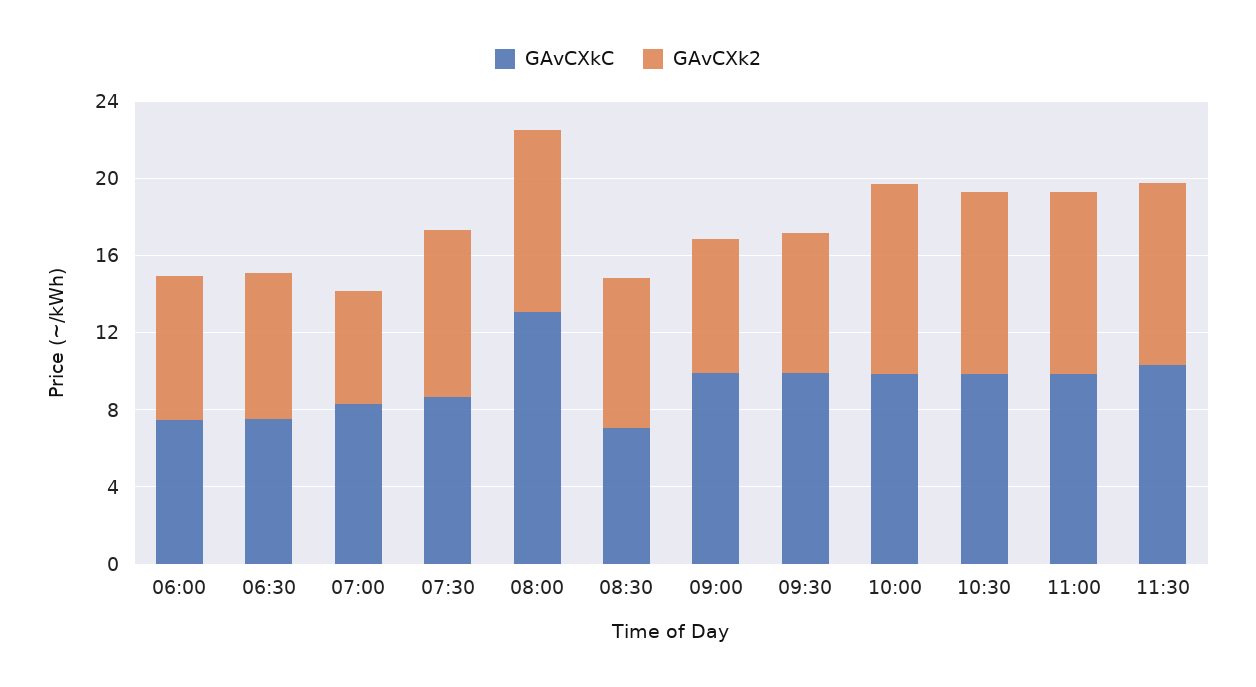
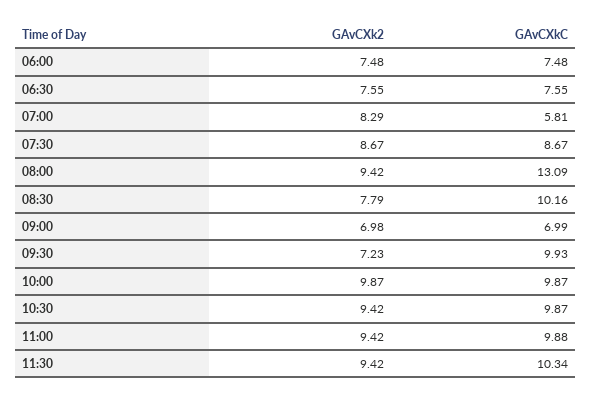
  {
    "GAvCXkC": {
      "06:00": 7.48,
      "06:30": 7.55,
-     "07:00": 8,
+     "07:00": 5.81,
      "07:30": 8.67,
      "08:00": 13.09,
-     "08:30": 7,
+     "08:30": 10.16,
-     "09:00": 10,
+     "09:00": 6.99,
      "09:30": 9.93,
      "10:00": 9.87,
      "10:30": 9.87,
      "11:00": 9.88,
      "11:30": 10.34
    },
    "GAvCXk2": {
      "06:00": 7.48,
      "06:30": 7.55,
-     "07:00": 6,
+     "07:00": 8.29,
      "07:30": 8.67,
      "08:00": 9.42,
      "08:30": 7.79,
      "09:00": 6.98,
      "09:30": 7.23,
      "10:00": 9.87,
      "10:30": 9.42,
      "11:00": 9.42,
      "11:30": 9.42
    }
  }

